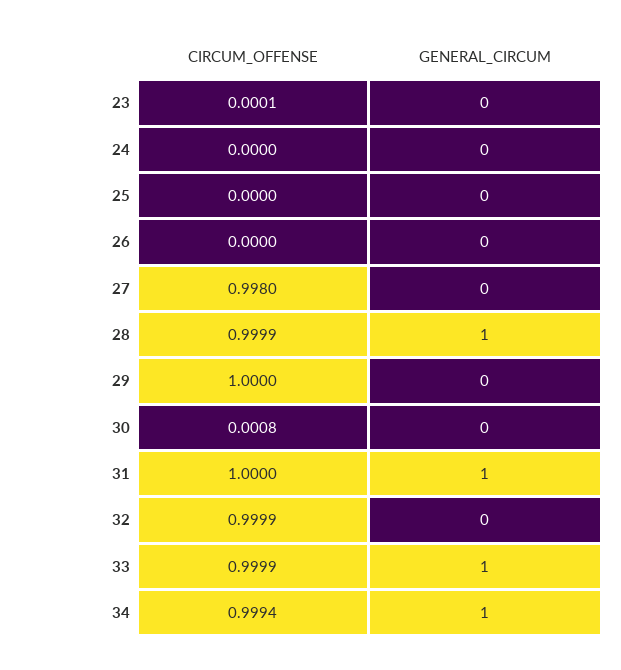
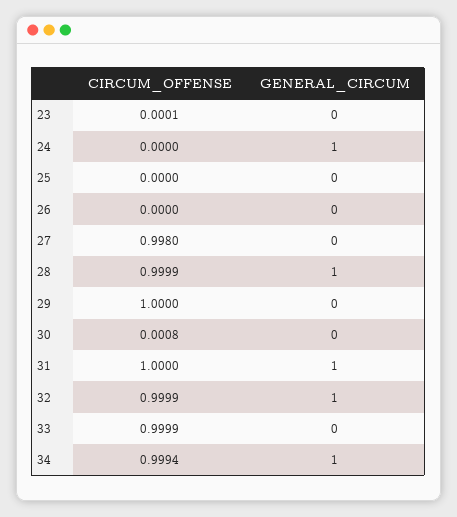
  {
    "CIRCUM_OFFENSE": {
      "23": 0.0001,
      "24": 0,
      "25": 0,
      "26": 0,
      "27": 0.998,
      "28": 0.9999,
      "29": 1,
      "30": 0.0008,
      "31": 1,
      "32": 0.9999,
      "33": 0.9999,
      "34": 0.9994
    },
    "GENERAL_CIRCUM": {
      "23": 0,
-     "24": 0,
+     "24": 1,
      "25": 0,
      "26": 0,
      "27": 0,
      "28": 1,
      "29": 0,
      "30": 0,
      "31": 1,
-     "32": 0,
+     "32": 1,
-     "33": 1,
+     "33": 0,
      "34": 1
    }
  }

